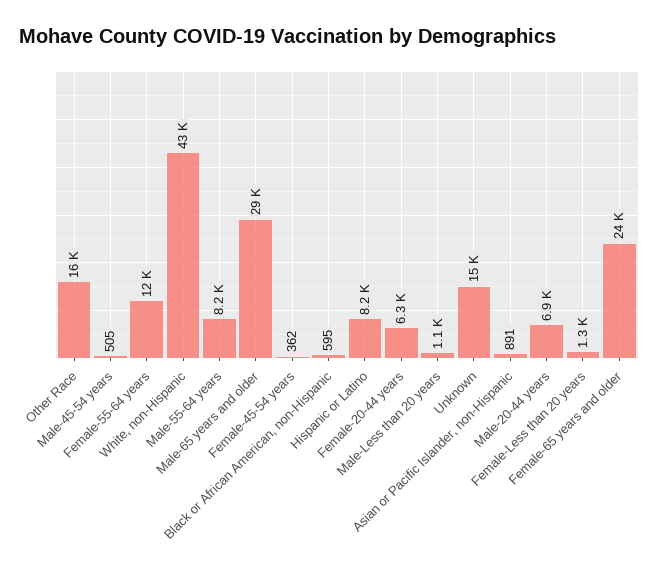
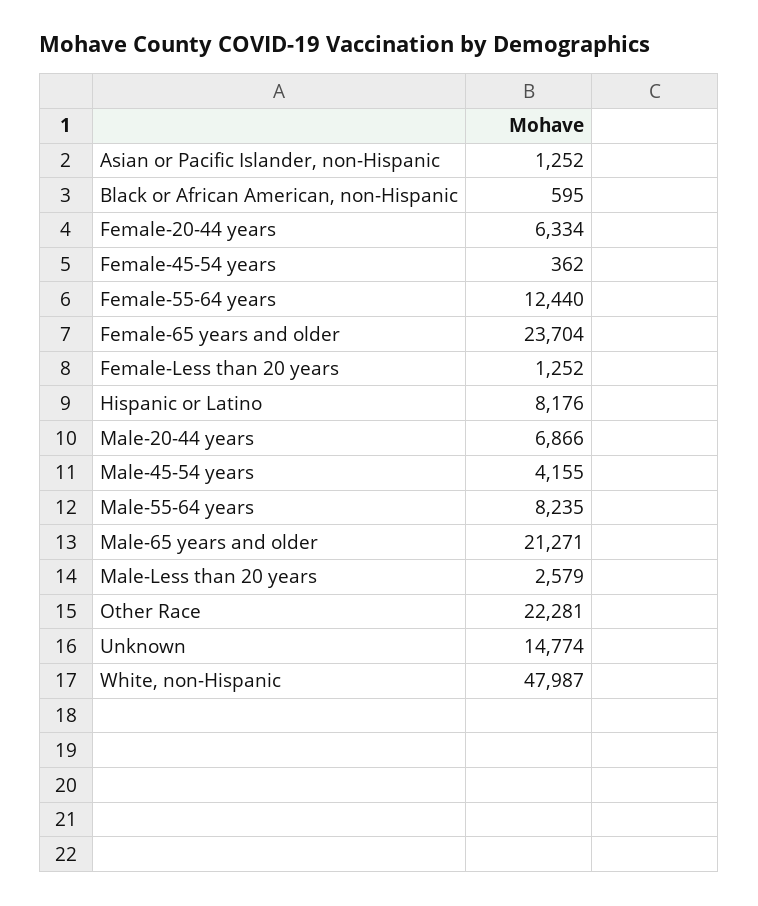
  {
-   "Other Race": 16000,
+   "Other Race": 22281,
-   "Male-45-54 years": 505,
+   "Male-45-54 years": 4155,
    "Female-55-64 years": 12440,
-   "White, non-Hispanic": 43000,
+   "White, non-Hispanic": 47987,
    "Male-55-64 years": 8235,
-   "Male-65 years and older": 29000,
+   "Male-65 years and older": 21271,
    "Female-45-54 years": 362,
    "Black or African American, non-Hispanic": 595,
    "Hispanic or Latino": 8176,
    "Female-20-44 years": 6334,
-   "Male-Less than 20 years": 1100,
+   "Male-Less than 20 years": 2579,
    "Unknown": 14774,
-   "Asian or Pacific Islander, non-Hispanic": 891,
+   "Asian or Pacific Islander, non-Hispanic": 1252,
    "Male-20-44 years": 6866,
    "Female-Less than 20 years": 1252,
    "Female-65 years and older": 23704
  }

